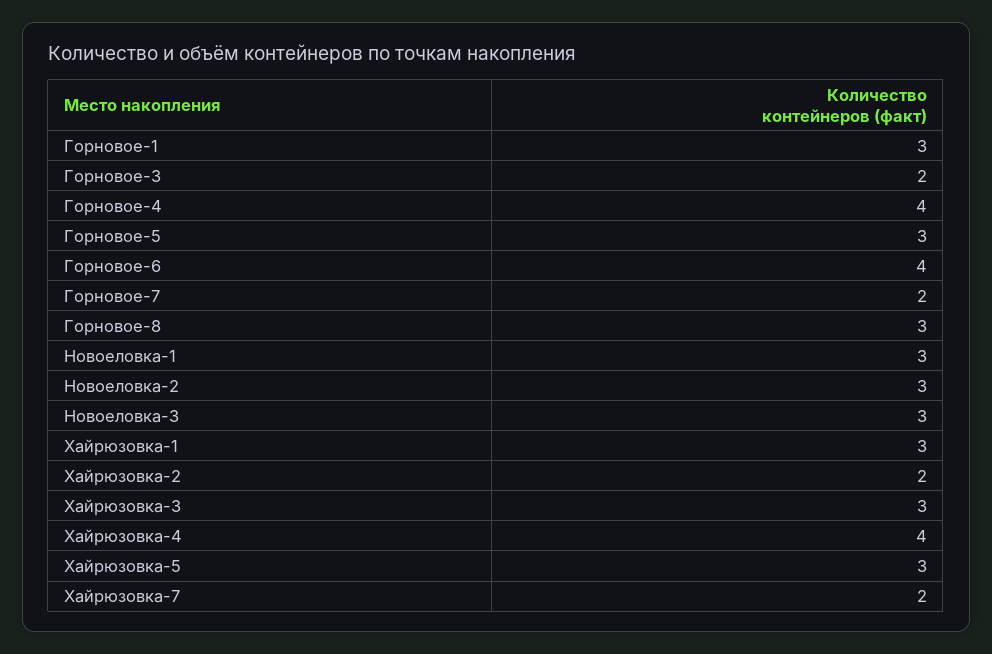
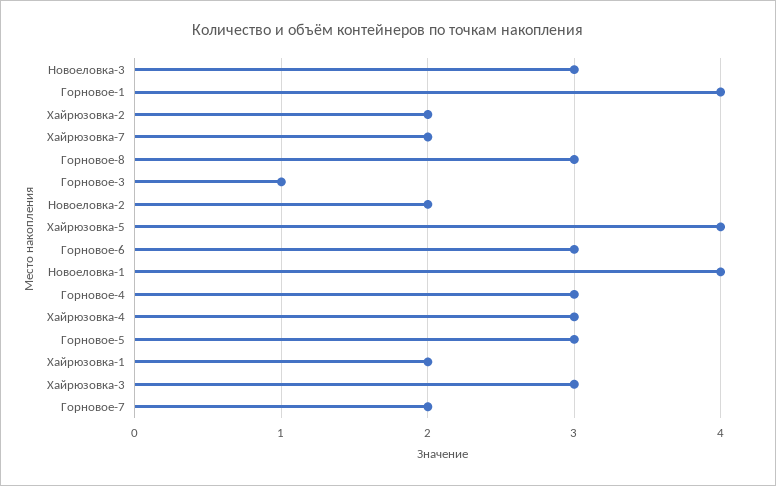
  {
-   "Горновое-1": 3,
+   "Горновое-1": 4,
-   "Горновое-3": 2,
+   "Горновое-3": 1,
-   "Горновое-4": 4,
+   "Горновое-4": 3,
    "Горновое-5": 3,
-   "Горновое-6": 4,
+   "Горновое-6": 3,
    "Горновое-7": 2,
    "Горновое-8": 3,
-   "Новоеловка-1": 3,
+   "Новоеловка-1": 4,
-   "Новоеловка-2": 3,
+   "Новоеловка-2": 2,
    "Новоеловка-3": 3,
-   "Хайрюзовка-1": 3,
+   "Хайрюзовка-1": 2,
    "Хайрюзовка-2": 2,
    "Хайрюзовка-3": 3,
-   "Хайрюзовка-4": 4,
+   "Хайрюзовка-4": 3,
-   "Хайрюзовка-5": 3,
+   "Хайрюзовка-5": 4,
    "Хайрюзовка-7": 2
  }

